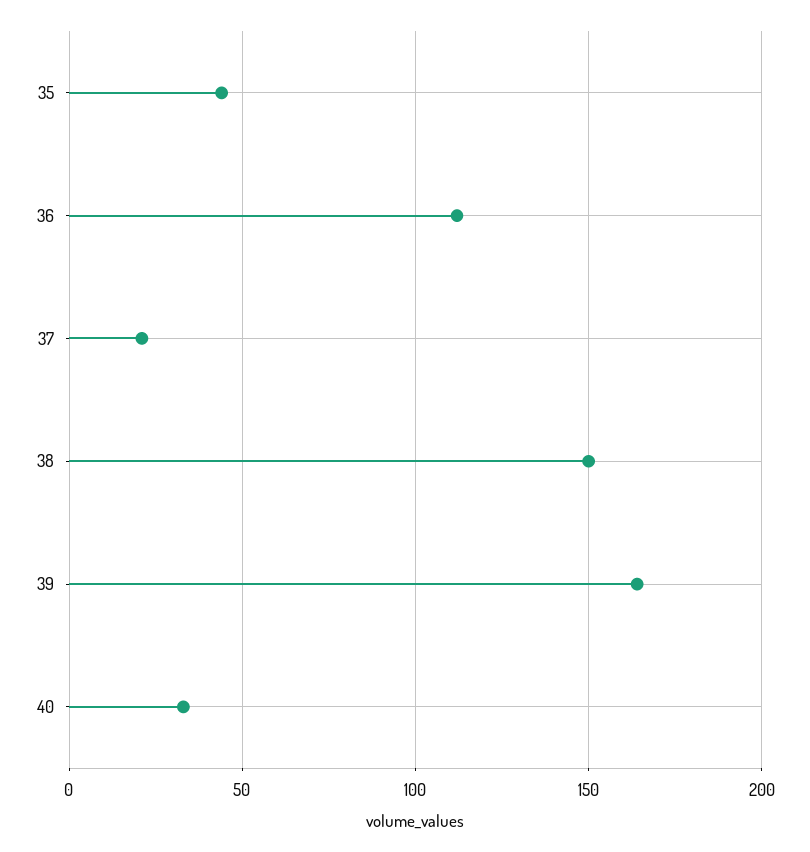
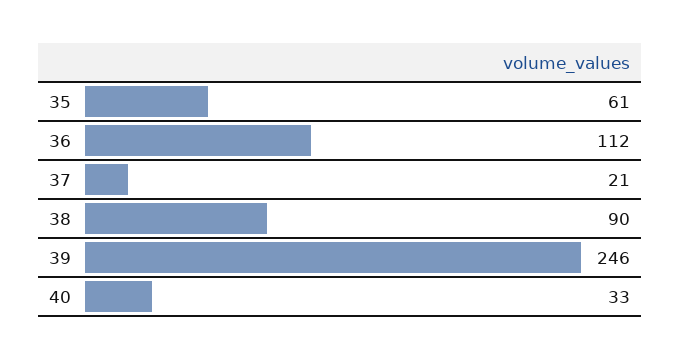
  {
-   "35": 45,
+   "35": 61,
    "36": 112,
    "37": 21,
-   "38": 150,
+   "38": 90,
-   "39": 165,
+   "39": 246,
    "40": 33
  }

